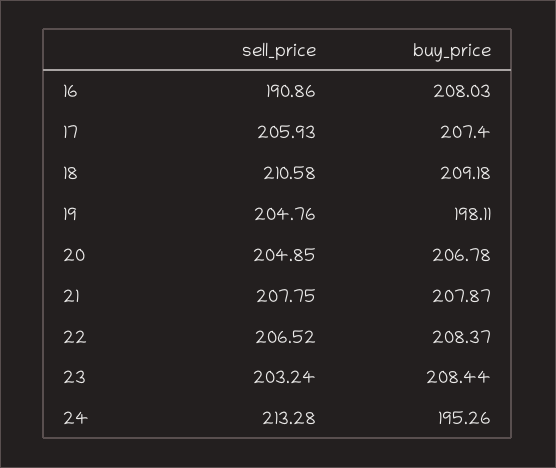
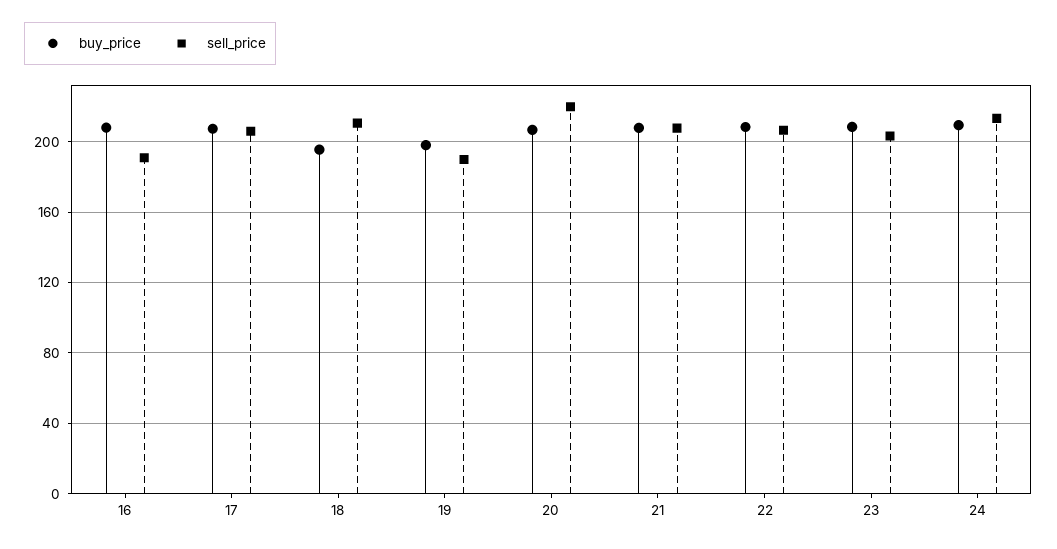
  {
    "sell_price": {
      "16": 190.86,
      "17": 205.93,
      "18": 210.58,
-     "19": 204.76,
+     "19": 190,
-     "20": 204.85,
+     "20": 220,
      "21": 207.75,
      "22": 206.52,
      "23": 203.24,
      "24": 213.28
    },
    "buy_price": {
      "16": 208.03,
      "17": 207.4,
-     "18": 209.18,
+     "18": 195,
      "19": 198.11,
      "20": 206.78,
      "21": 207.87,
      "22": 208.37,
      "23": 208.44,
-     "24": 195.26
+     "24": 210
    }
  }

